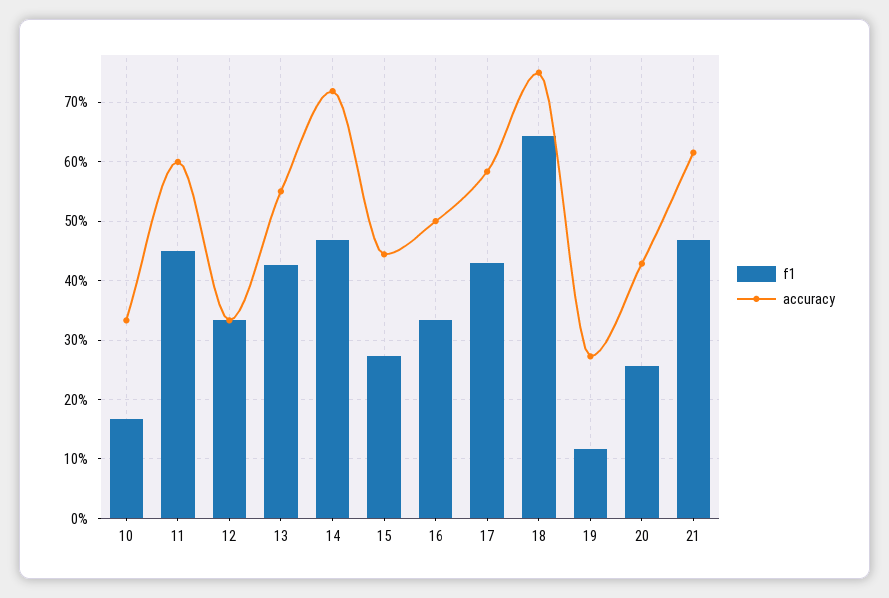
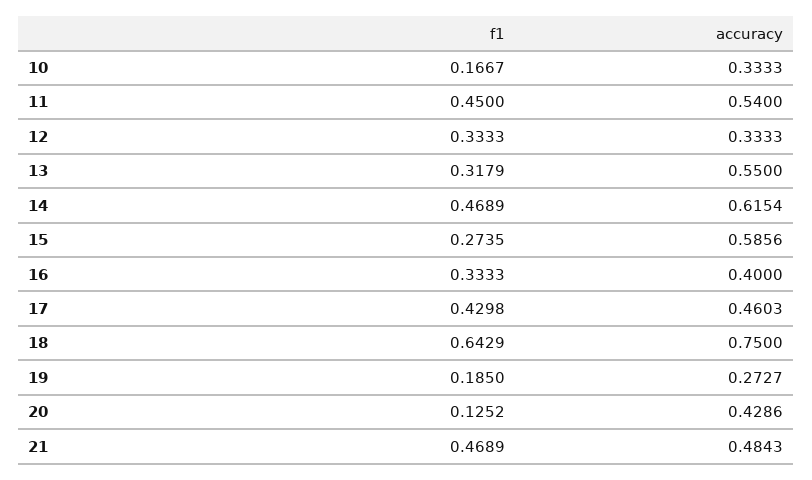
  {
    "f1": {
      "10": 0.1667,
      "11": 0.45,
      "12": 0.3333,
-     "13": 0.42,
+     "13": 0.3179,
      "14": 0.4689,
      "15": 0.2735,
      "16": 0.3333,
      "17": 0.4298,
      "18": 0.6429,
-     "19": 0.12,
+     "19": 0.185,
-     "20": 0.26,
+     "20": 0.1252,
      "21": 0.4689
    },
    "accuracy": {
      "10": 0.3333,
-     "11": 0.6,
+     "11": 0.54,
      "12": 0.3333,
      "13": 0.55,
-     "14": 0.72,
+     "14": 0.6154,
-     "15": 0.44,
+     "15": 0.5856,
-     "16": 0.5,
+     "16": 0.4,
-     "17": 0.58,
+     "17": 0.4603,
      "18": 0.75,
      "19": 0.2727,
      "20": 0.4286,
-     "21": 0.62
+     "21": 0.4843
    }
  }

